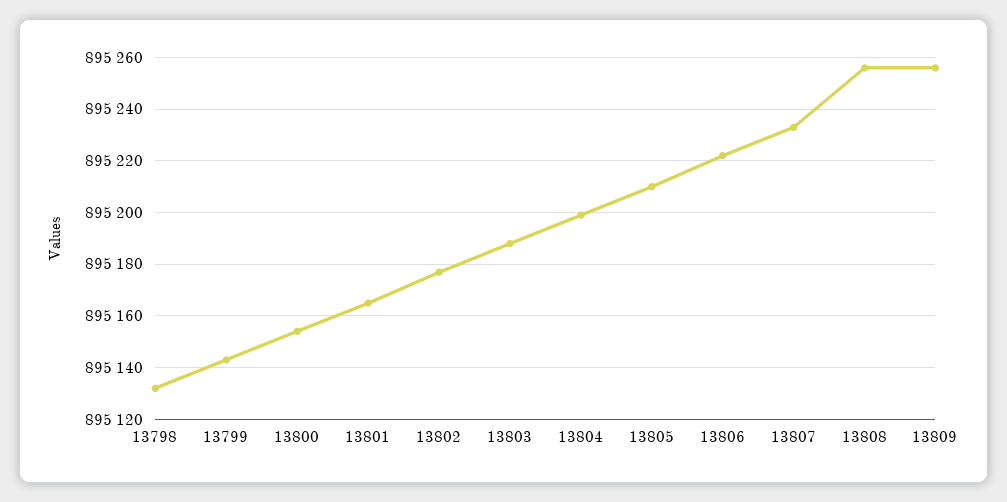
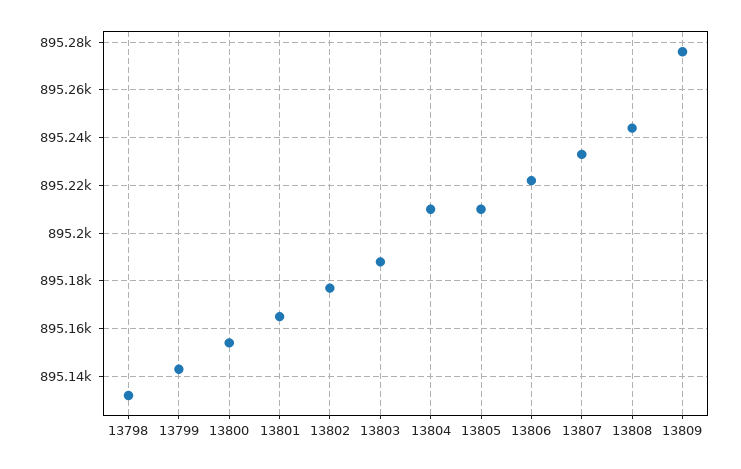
  {
    "13798": 895130,
    "13799": 895145,
    "13800": 895155,
    "13801": 895165,
    "13802": 895175,
    "13803": 895190,
-   "13804": 895200,
+   "13804": 895210,
    "13805": 895210,
    "13806": 895220,
    "13807": 895235,
-   "13808": 895255,
+   "13808": 895245,
-   "13809": 895255
+   "13809": 895275
  }

